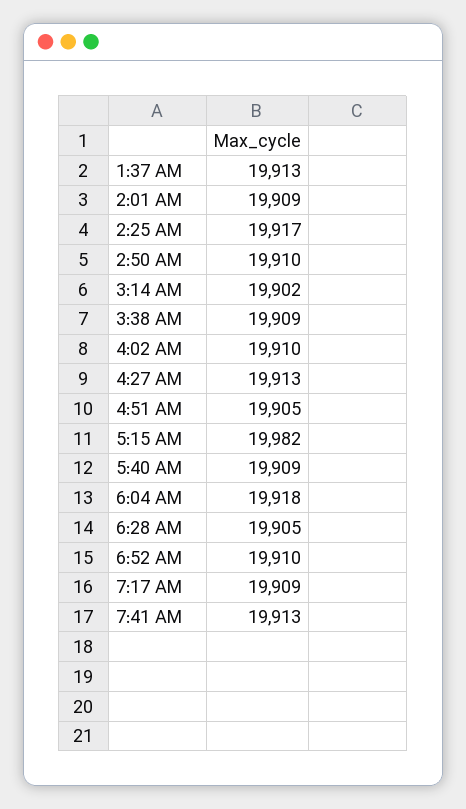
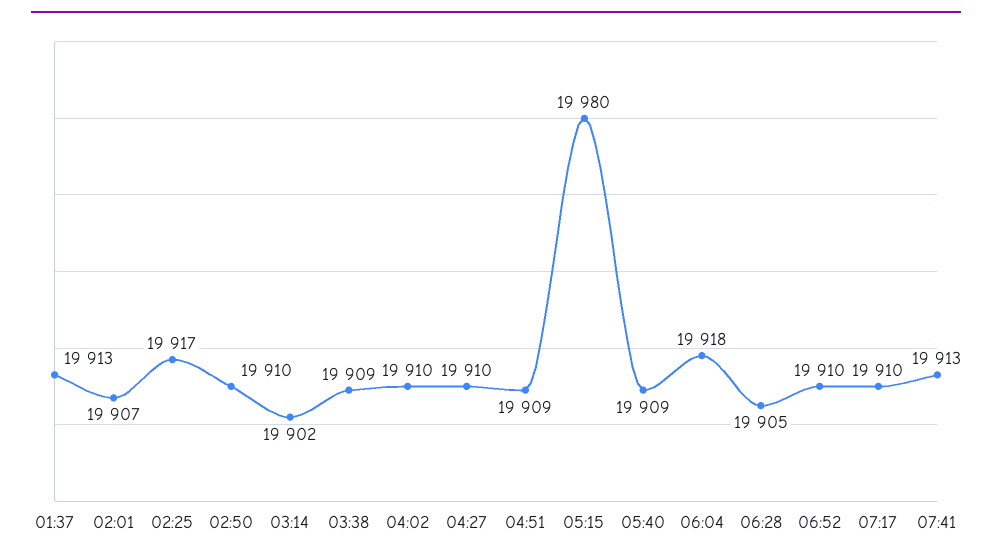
  {
    "1:37 AM": 19913,
-   "2:01 AM": 19909,
+   "2:01 AM": 19907,
    "2:25 AM": 19917,
    "2:50 AM": 19910,
    "3:14 AM": 19902,
    "3:38 AM": 19909,
    "4:02 AM": 19910,
-   "4:27 AM": 19913,
+   "4:27 AM": 19910,
-   "4:51 AM": 19905,
+   "4:51 AM": 19909,
-   "5:15 AM": 19982,
+   "5:15 AM": 19980,
    "5:40 AM": 19909,
    "6:04 AM": 19918,
    "6:28 AM": 19905,
    "6:52 AM": 19910,
-   "7:17 AM": 19909,
+   "7:17 AM": 19910,
    "7:41 AM": 19913
  }

